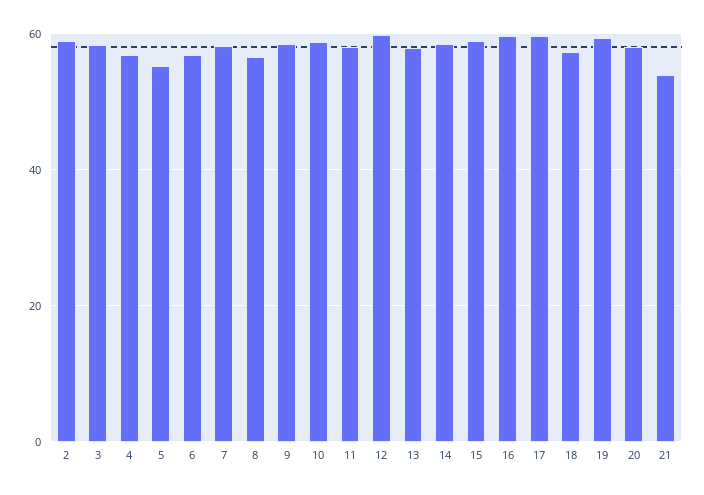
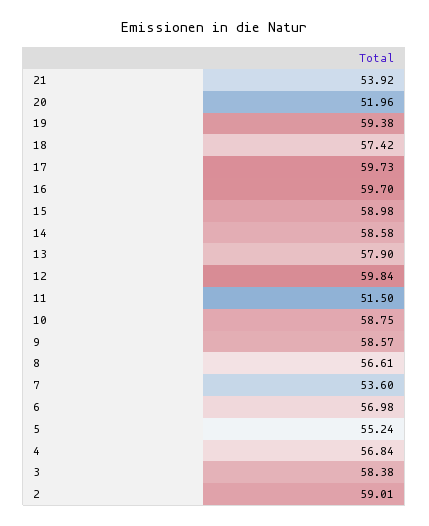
  {
    "2": 59.01,
    "3": 58.38,
    "4": 56.84,
    "5": 55.24,
    "6": 56.98,
-   "7": 58,
+   "7": 53.6,
    "8": 56.61,
    "9": 58.57,
    "10": 58.75,
-   "11": 58,
+   "11": 51.5,
    "12": 59.84,
    "13": 57.9,
    "14": 58.58,
    "15": 58.98,
    "16": 59.7,
    "17": 59.73,
    "18": 57.42,
    "19": 59.38,
-   "20": 58,
+   "20": 51.96,
    "21": 53.92
  }

